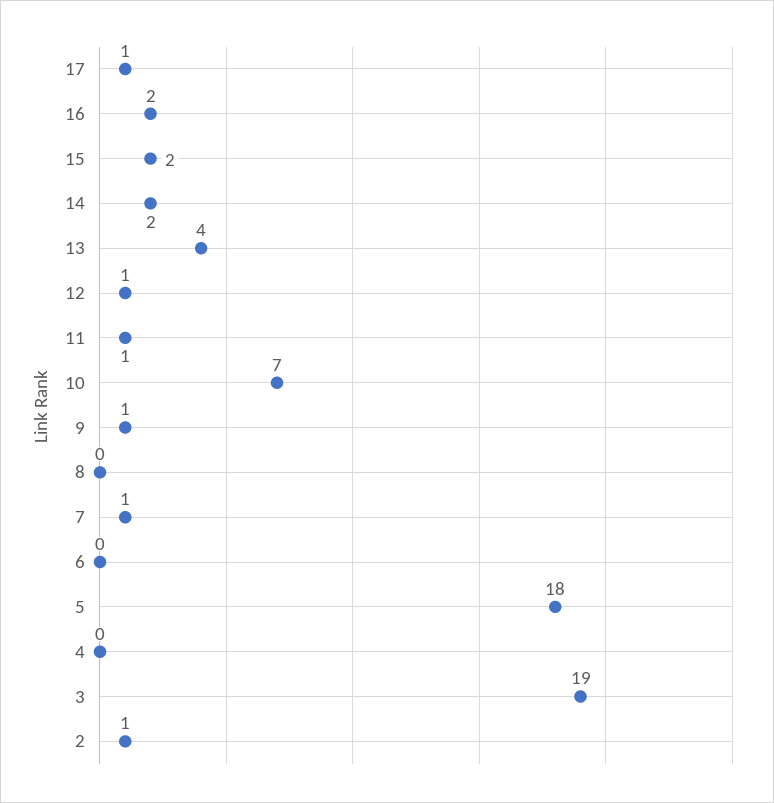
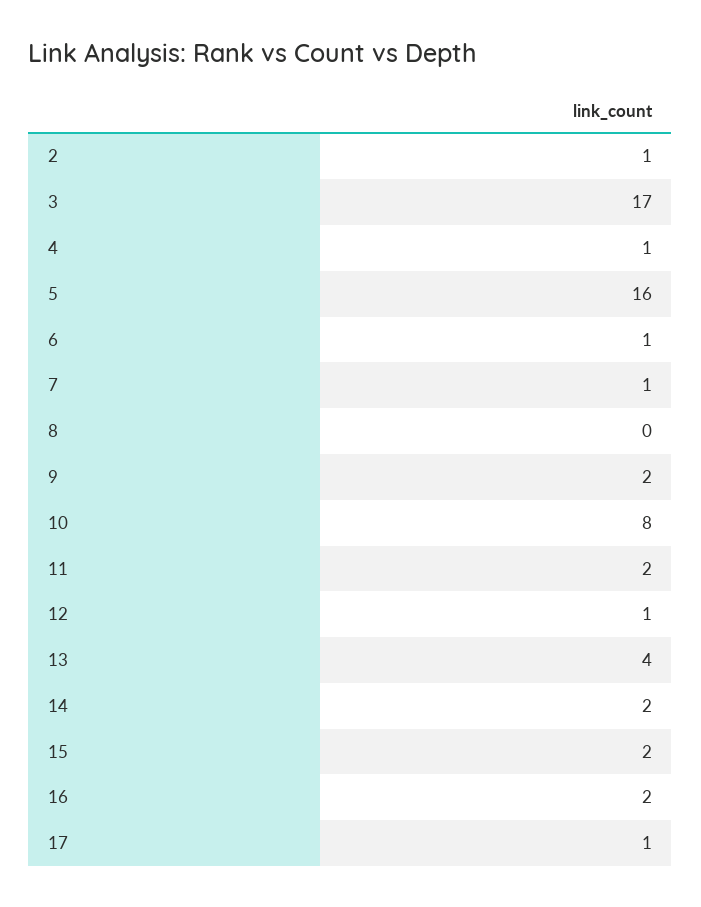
  {
    "17": 1,
    "16": 2,
    "15": 2,
    "14": 2,
    "13": 4,
    "12": 1,
-   "11": 1,
+   "11": 2,
-   "10": 7,
+   "10": 8,
-   "9": 1,
+   "9": 2,
    "8": 0,
    "7": 1,
-   "6": 0,
+   "6": 1,
-   "5": 18,
+   "5": 16,
-   "4": 0,
+   "4": 1,
-   "3": 19,
+   "3": 17,
    "2": 1
  }

